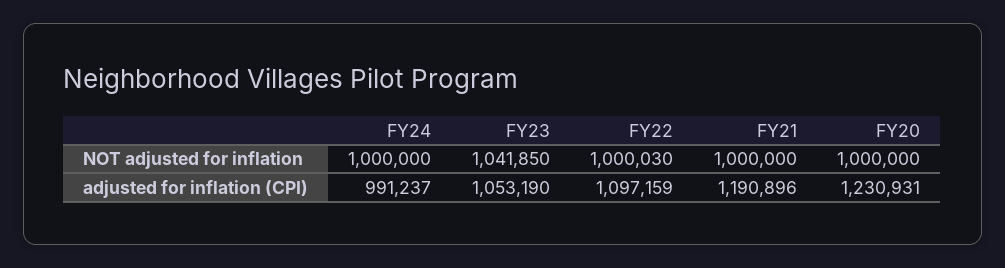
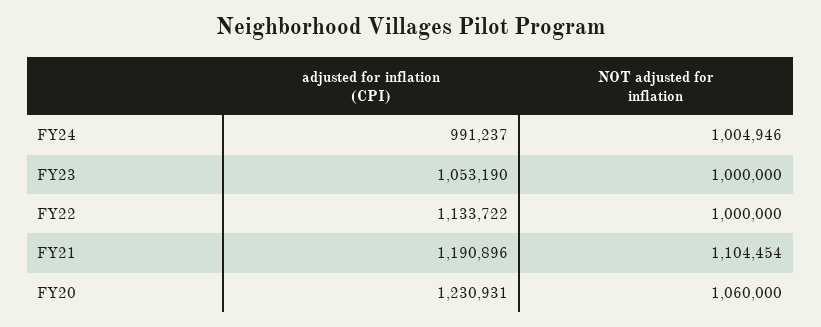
  {
    "FY24": {
-     "NOT adjusted for inflation": 1000000,
+     "NOT adjusted for inflation": 1004946,
      "adjusted for inflation (CPI)": 991237
    },
    "FY23": {
-     "NOT adjusted for inflation": 1041850,
+     "NOT adjusted for inflation": 1000000,
      "adjusted for inflation (CPI)": 1053190
    },
    "FY22": {
-     "NOT adjusted for inflation": 1000030,
+     "NOT adjusted for inflation": 1000000,
-     "adjusted for inflation (CPI)": 1097159
+     "adjusted for inflation (CPI)": 1133722
    },
    "FY21": {
-     "NOT adjusted for inflation": 1000000,
+     "NOT adjusted for inflation": 1104454,
      "adjusted for inflation (CPI)": 1190896
    },
    "FY20": {
-     "NOT adjusted for inflation": 1000000,
+     "NOT adjusted for inflation": 1060000,
      "adjusted for inflation (CPI)": 1230931
    }
  }

